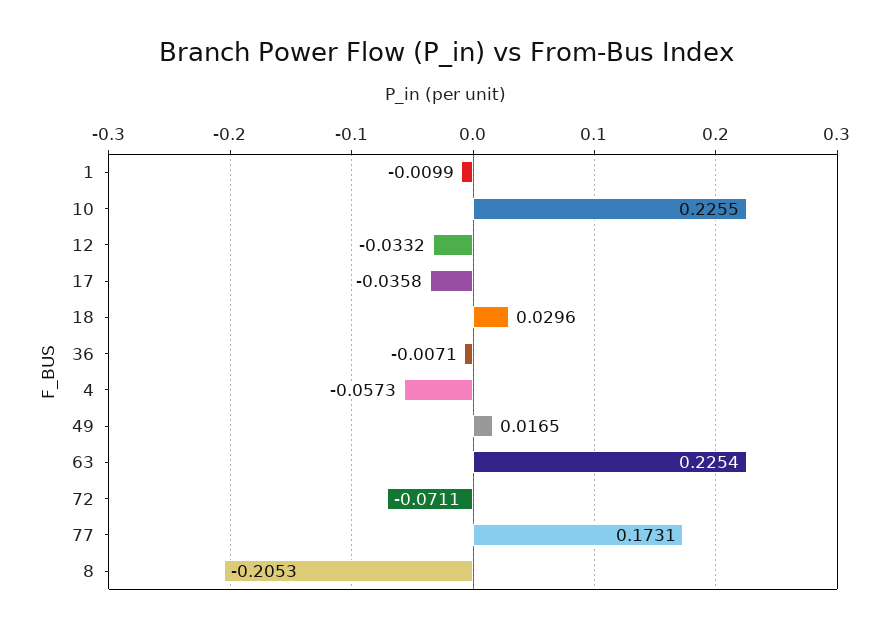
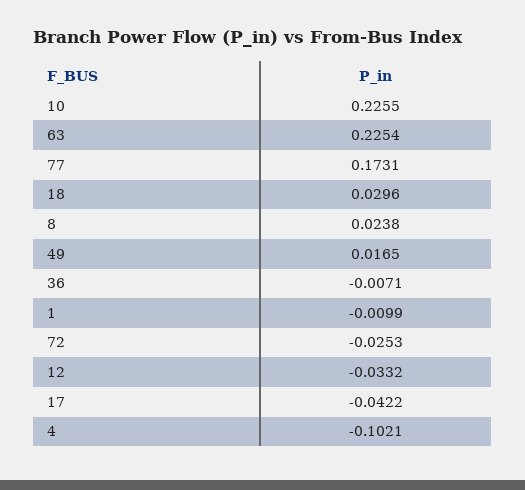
  {
    "1": -0.0099,
    "10": 0.2255,
    "12": -0.0332,
-   "17": -0.0358,
+   "17": -0.0422,
    "18": 0.0296,
    "36": -0.0071,
-   "4": -0.0573,
+   "4": -0.1021,
    "49": 0.0165,
    "63": 0.2254,
-   "72": -0.0711,
+   "72": -0.0253,
    "77": 0.1731,
-   "8": -0.2053
+   "8": 0.0238
  }

